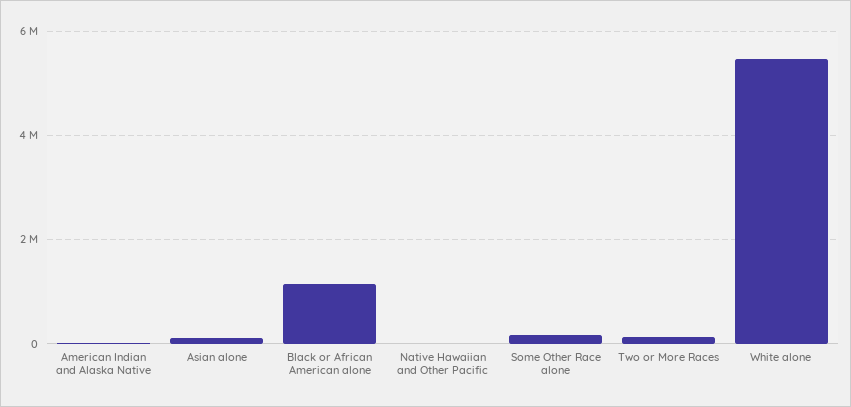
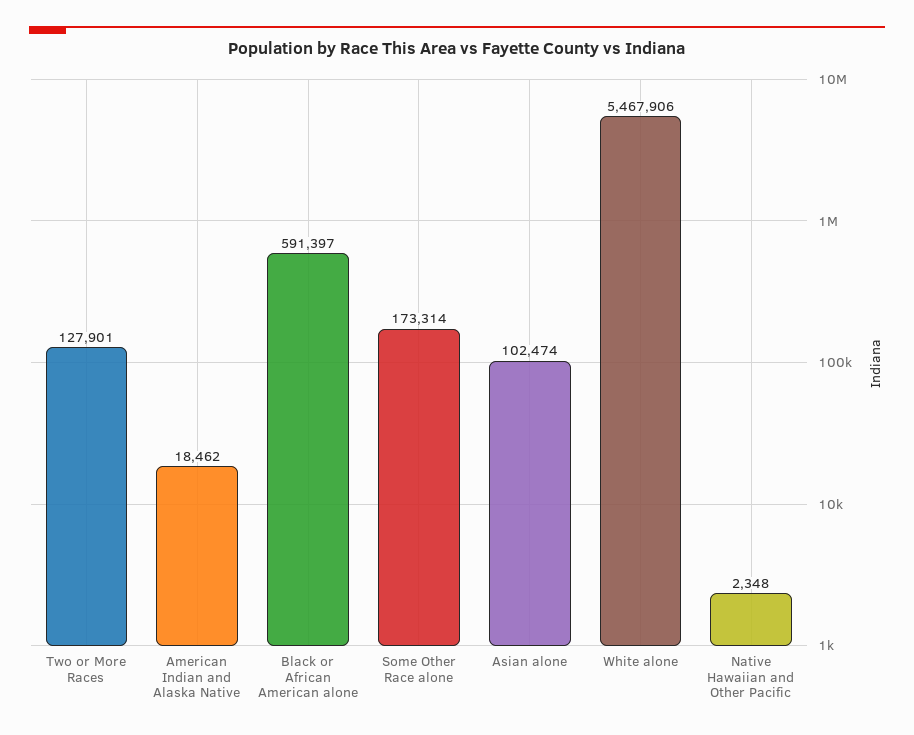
  {
    "American Indian and Alaska Native": 18462,
    "Asian alone": 102474,
-   "Black or African American alone": 1200000,
+   "Black or African American alone": 591397,
    "Native Hawaiian and Other Pacific": 2348,
    "Some Other Race alone": 173314,
    "Two or More Races": 127901,
    "White alone": 5467906
  }

